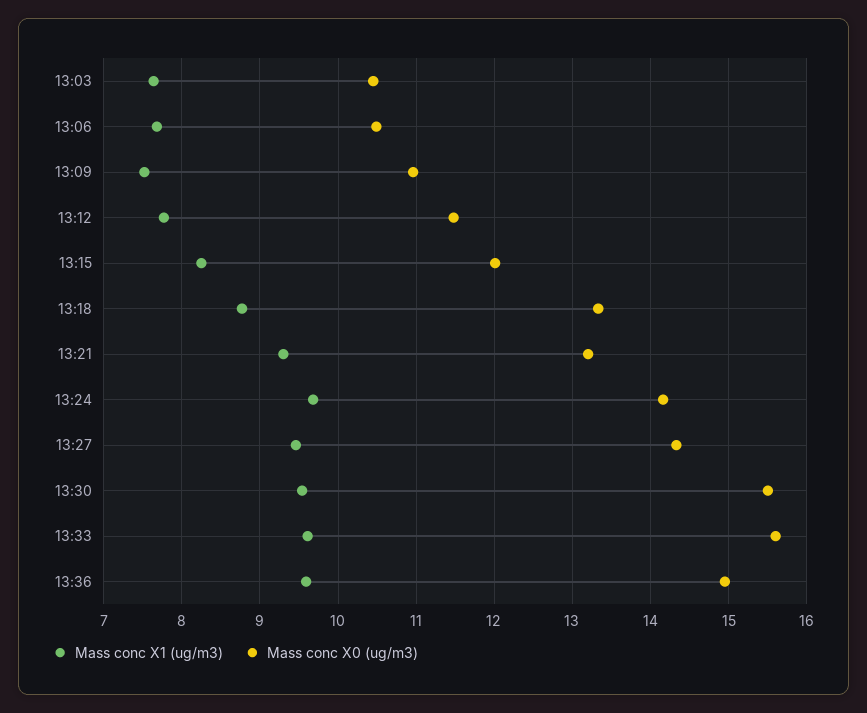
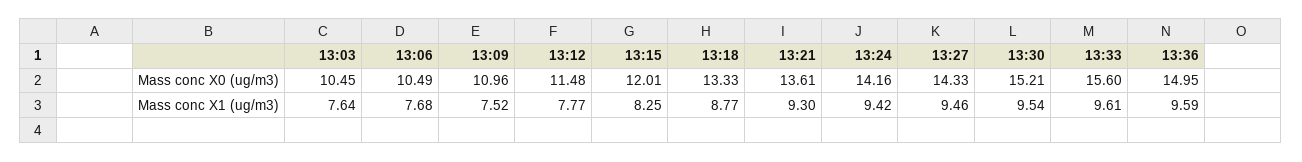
  {
    "Mass conc X1 (ug/m3)": {
      "13:03": 7.64,
      "13:06": 7.68,
      "13:09": 7.52,
      "13:12": 7.77,
      "13:15": 8.25,
      "13:18": 8.77,
      "13:21": 9.3,
-     "13:24": 9.7,
+     "13:24": 9.42,
      "13:27": 9.46,
      "13:30": 9.54,
      "13:33": 9.61,
      "13:36": 9.59
    },
    "Mass conc X0 (ug/m3)": {
      "13:03": 10.45,
      "13:06": 10.49,
      "13:09": 10.96,
      "13:12": 11.48,
      "13:15": 12.01,
      "13:18": 13.33,
-     "13:21": 13.2,
+     "13:21": 13.61,
      "13:24": 14.16,
      "13:27": 14.33,
-     "13:30": 15.5,
+     "13:30": 15.21,
      "13:33": 15.6,
      "13:36": 14.95
    }
  }

